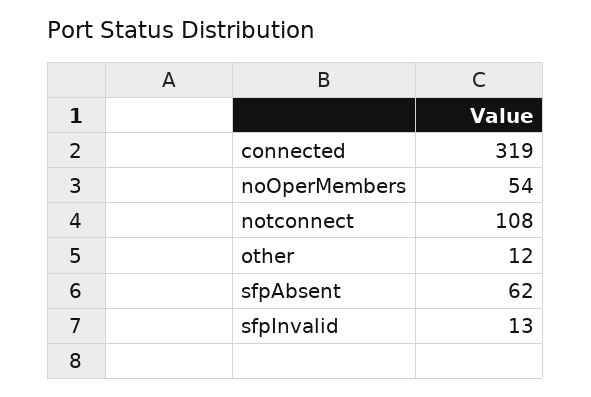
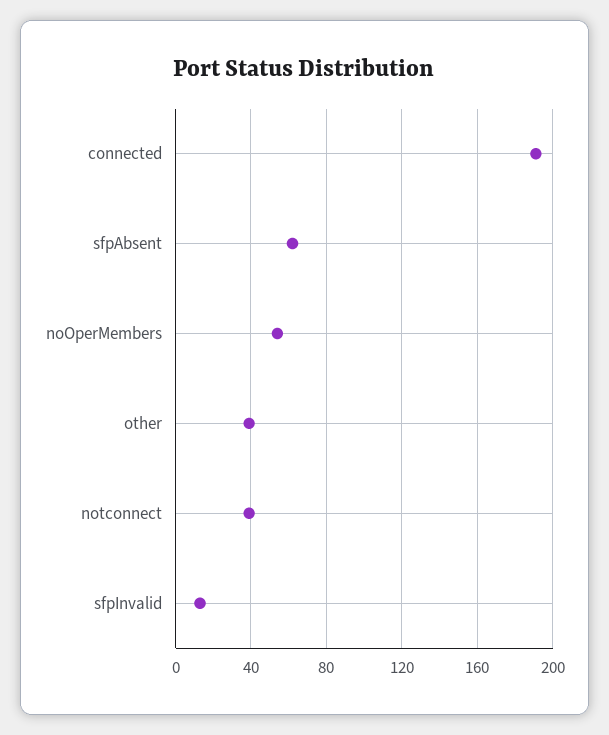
  {
-   "connected": 319,
+   "connected": 190,
    "noOperMembers": 54,
-   "notconnect": 108,
+   "notconnect": 40,
-   "other": 12,
+   "other": 40,
    "sfpAbsent": 62,
    "sfpInvalid": 13
  }

